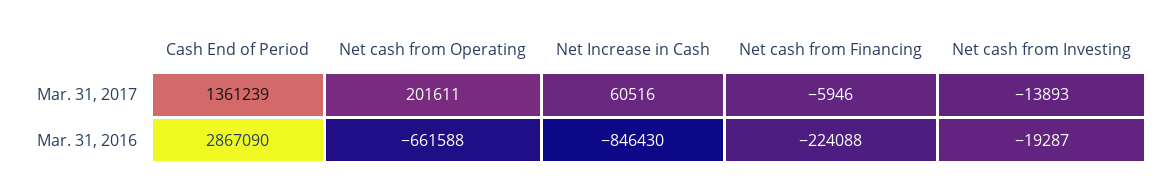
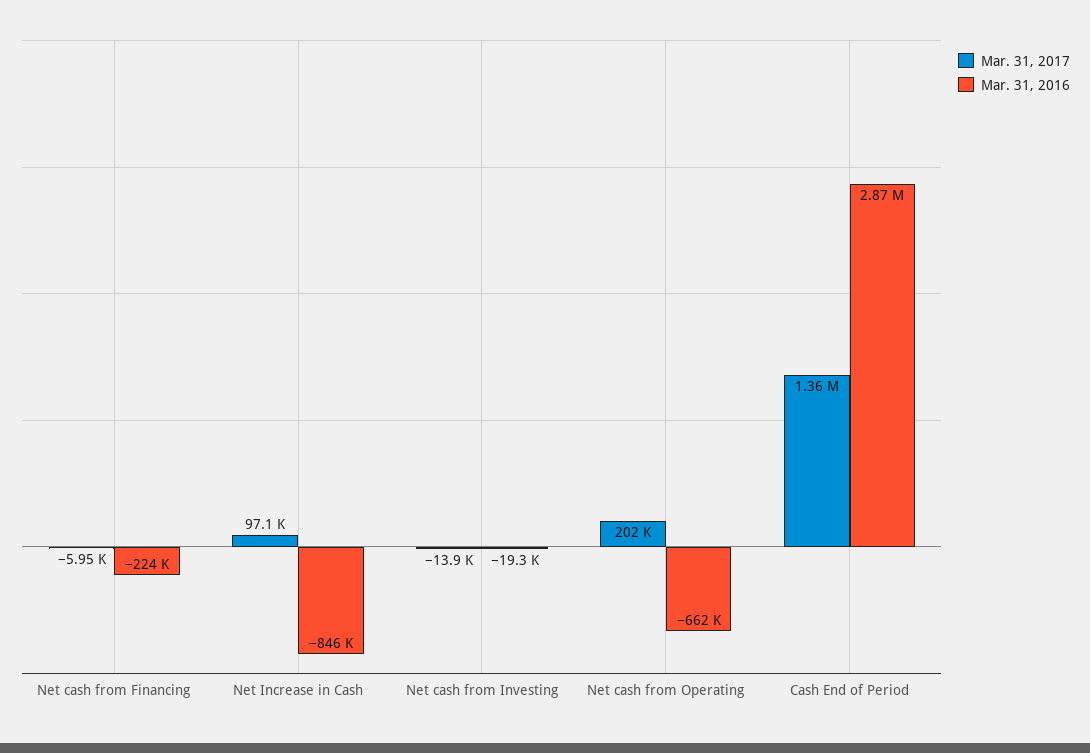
  {
    "Mar. 31, 2017": {
      "Cash End of Period": 1361239,
      "Net cash from Operating": 201611,
-     "Net Increase in Cash": 60516,
+     "Net Increase in Cash": 97100,
      "Net cash from Financing": -5946,
      "Net cash from Investing": -13893
    },
    "Mar. 31, 2016": {
      "Cash End of Period": 2867090,
      "Net cash from Operating": -661588,
      "Net Increase in Cash": -846430,
      "Net cash from Financing": -224088,
      "Net cash from Investing": -19287
    }
  }

